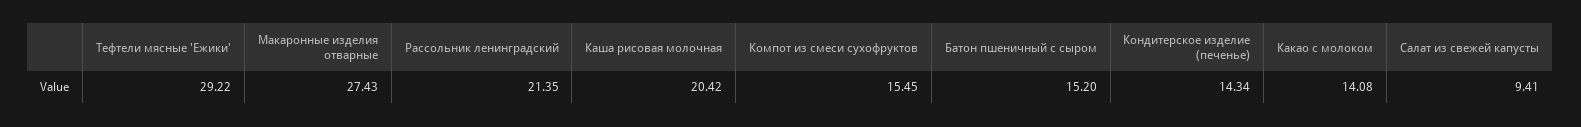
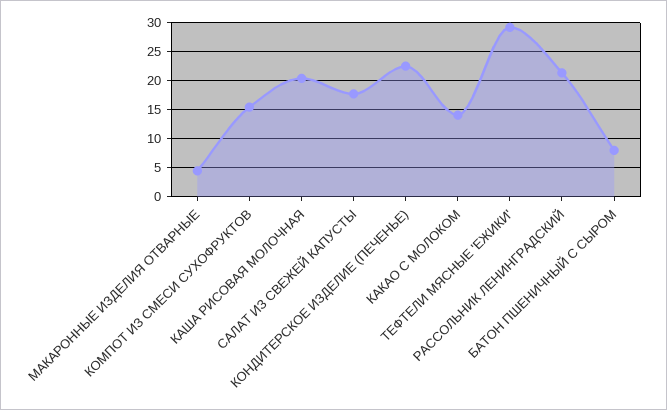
  {
    "Тефтели мясные 'Ежики'": 29.22,
-   "Макаронные изделия отварные": 27.43,
+   "Макаронные изделия отварные": 5,
    "Рассольник ленинградский": 21.35,
    "Каша рисовая молочная": 20.42,
    "Компот из смеси сухофруктов": 15.45,
-   "Батон пшеничный с сыром": 15.2,
+   "Батон пшеничный с сыром": 7.5,
-   "Кондитерское изделие (печенье)": 14.34,
+   "Кондитерское изделие (печенье)": 22.5,
    "Какао с молоком": 14.08,
-   "Салат из свежей капусты": 9.41
+   "Салат из свежей капусты": 17.5
  }

